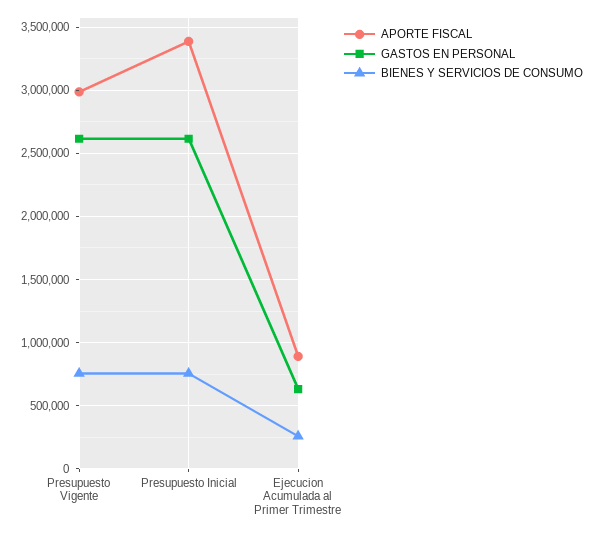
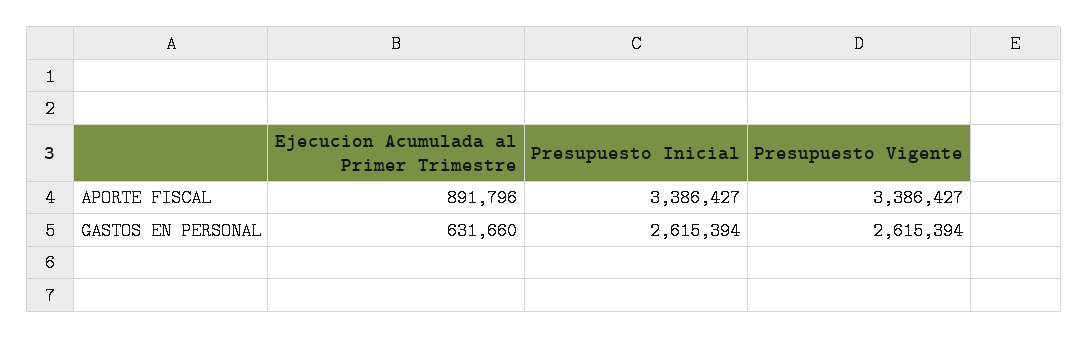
  {
    "APORTE FISCAL": {
-     "Presupuesto Vigente": 3000000,
+     "Presupuesto Vigente": 3386427,
      "Presupuesto Inicial": 3386427,
      "Ejecucion Acumulada al Primer Trimestre": 891796
    },
    "GASTOS EN PERSONAL": {
      "Presupuesto Vigente": 2615394,
      "Presupuesto Inicial": 2615394,
      "Ejecucion Acumulada al Primer Trimestre": 631660
-   },
+   }
-   "BIENES Y SERVICIOS DE CONSUMO": {
-     "Presupuesto Vigente": 750000,
-     "Presupuesto Inicial": 750000,
-     "Ejecucion Acumulada al Primer Trimestre": 250000
-   }
  }

